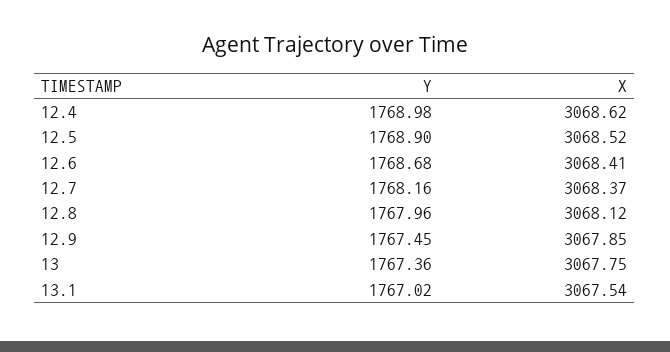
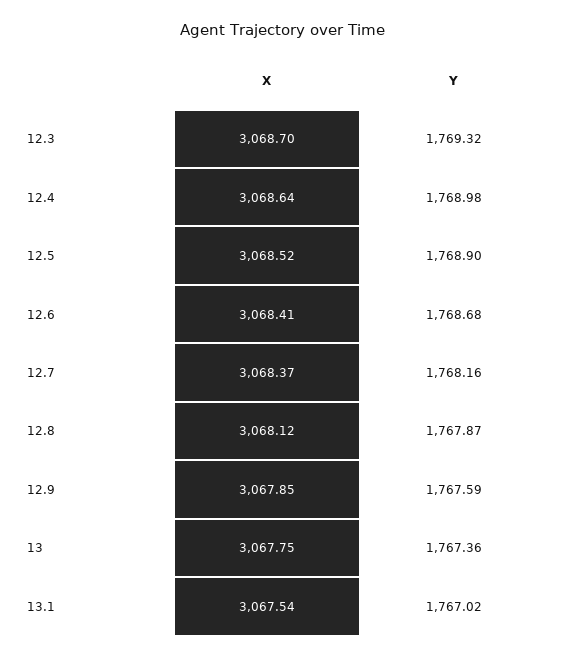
  {
    "Y": {
      "12.4": 1768.98,
      "12.5": 1768.9,
      "12.6": 1768.68,
      "12.7": 1768.16,
-     "12.8": 1767.96,
+     "12.8": 1767.87,
-     "12.9": 1767.45,
+     "12.9": 1767.59,
      "13": 1767.36,
-     "13.1": 1767.02
+     "13.1": 1767.02,
+     "12.3": 1769.32
    },
    "X": {
-     "12.4": 3068.62,
+     "12.4": 3068.64,
      "12.5": 3068.52,
      "12.6": 3068.41,
      "12.7": 3068.37,
      "12.8": 3068.12,
      "12.9": 3067.85,
      "13": 3067.75,
-     "13.1": 3067.54
+     "13.1": 3067.54,
+     "12.3": 3068.7
    }
  }

